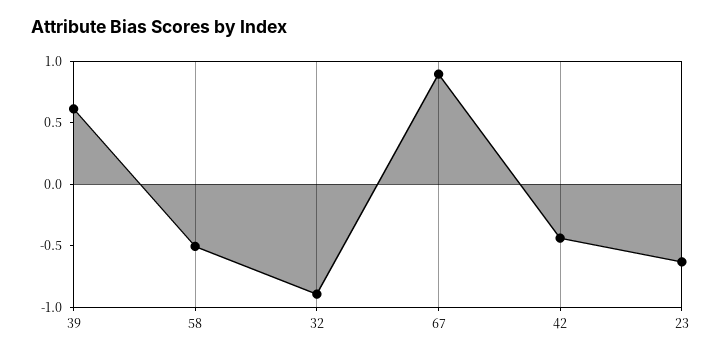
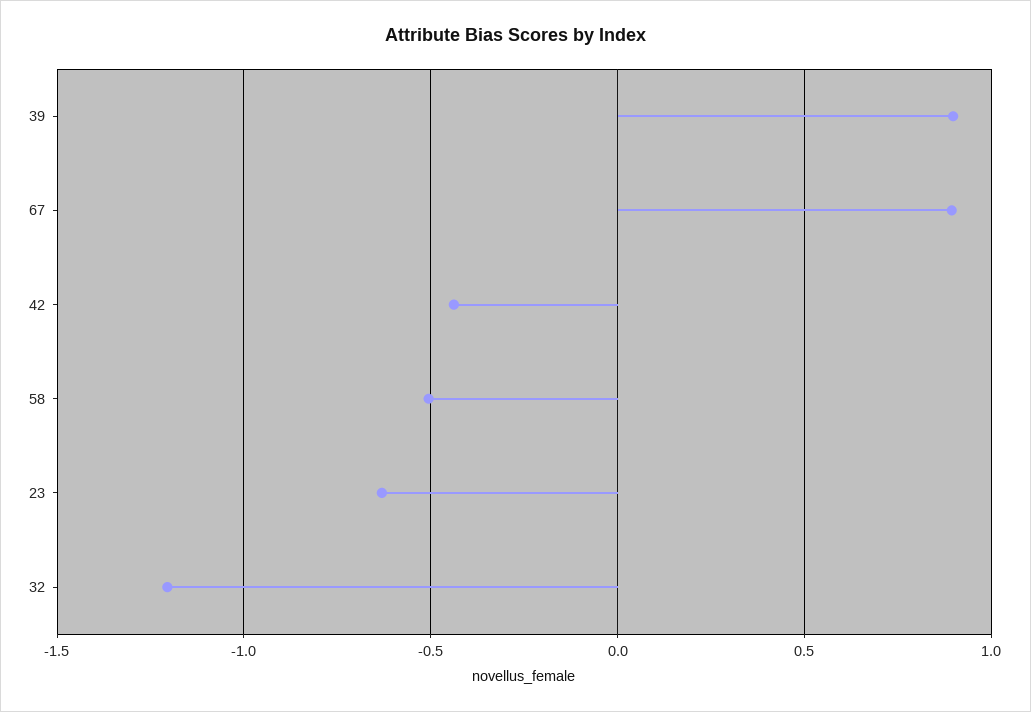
  {
-   "39": 0.6,
+   "39": 0.9,
    "58": -0.5,
-   "32": -0.9,
+   "32": -1.2,
    "67": 0.9,
    "42": -0.45,
    "23": -0.65
  }

